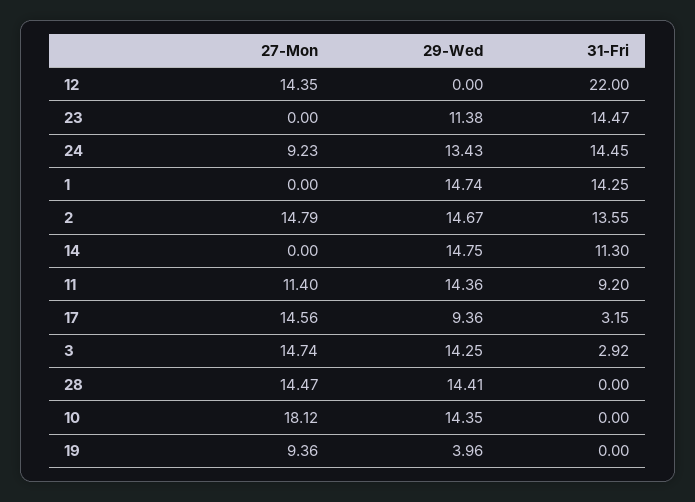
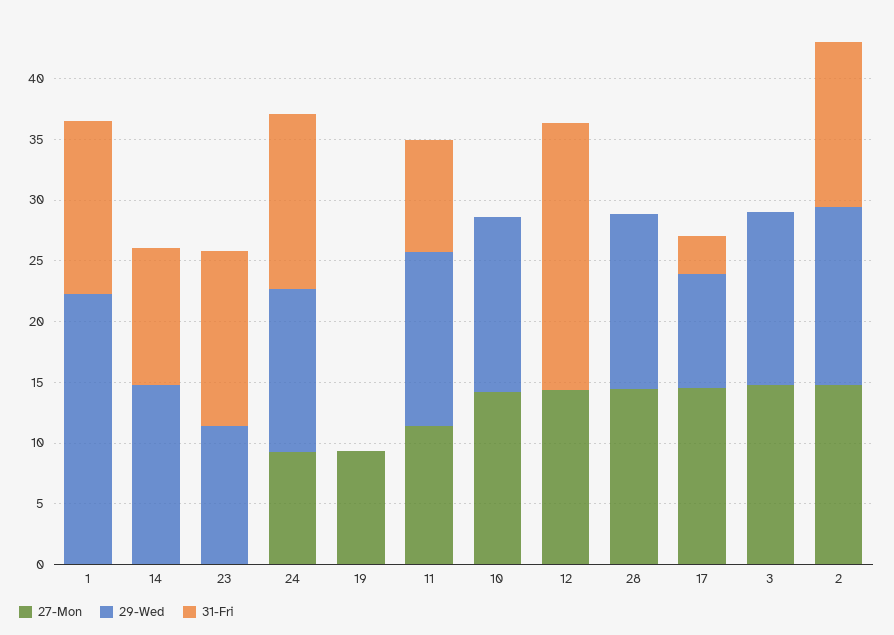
  {
    "27-Mon": {
      "12": 14.35,
      "23": 0,
      "24": 9.23,
      "1": 0,
      "2": 14.79,
      "14": 0,
      "11": 11.4,
      "17": 14.56,
      "3": 14.74,
      "28": 14.47,
-     "10": 18.12,
+     "10": 14,
      "19": 9.36
    },
    "29-Wed": {
      "12": 0,
      "23": 11.38,
      "24": 13.43,
-     "1": 14.74,
+     "1": 22,
      "2": 14.67,
      "14": 14.75,
      "11": 14.36,
      "17": 9.36,
      "3": 14.25,
      "28": 14.41,
      "10": 14.35,
-     "19": 3.96
+     "19": 0
    },
    "31-Fri": {
      "12": 22,
      "23": 14.47,
      "24": 14.45,
      "1": 14.25,
      "2": 13.55,
      "14": 11.3,
      "11": 9.2,
      "17": 3.15,
-     "3": 2.92,
+     "3": 0,
      "28": 0,
      "10": 0,
      "19": 0
    }
  }

